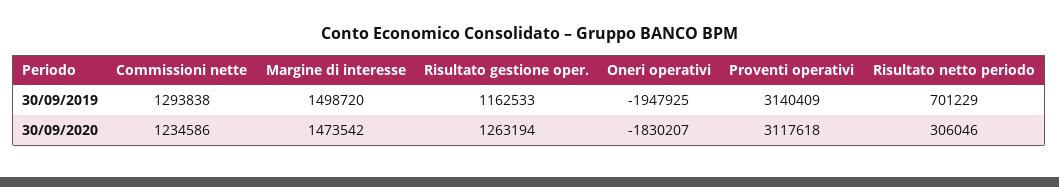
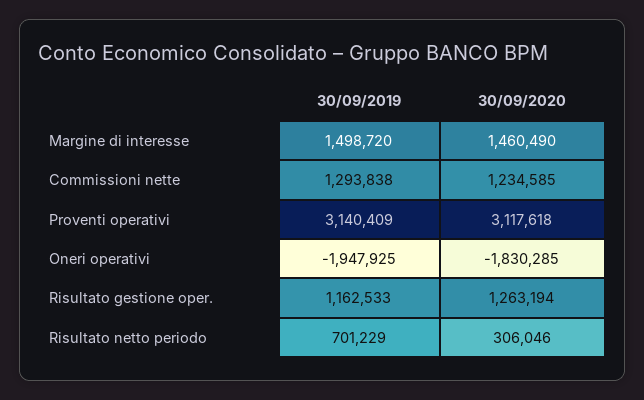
  {
    "Commissioni nette": {
      "30/09/2019": 1293838,
-     "30/09/2020": 1234586
+     "30/09/2020": 1234585
    },
    "Margine di interesse": {
      "30/09/2019": 1498720,
-     "30/09/2020": 1473542
+     "30/09/2020": 1460490
    },
    "Risultato gestione oper.": {
      "30/09/2019": 1162533,
      "30/09/2020": 1263194
    },
    "Oneri operativi": {
      "30/09/2019": -1947925,
-     "30/09/2020": -1830207
+     "30/09/2020": -1830285
    },
    "Proventi operativi": {
      "30/09/2019": 3140409,
      "30/09/2020": 3117618
    },
    "Risultato netto periodo": {
      "30/09/2019": 701229,
      "30/09/2020": 306046
    }
  }

